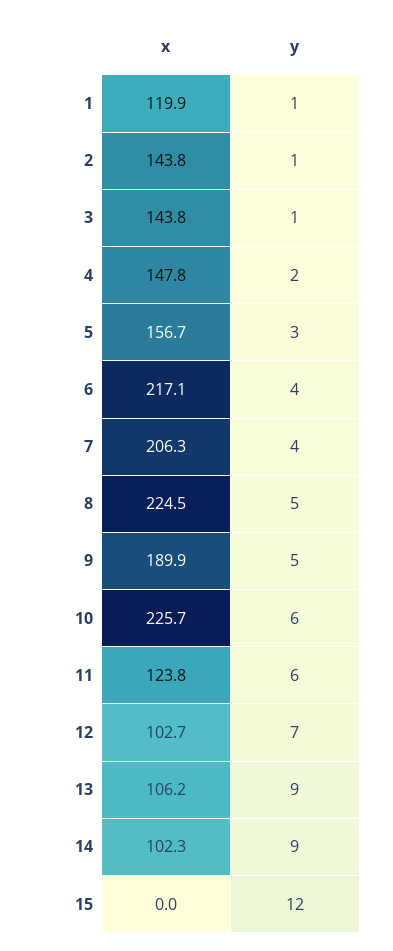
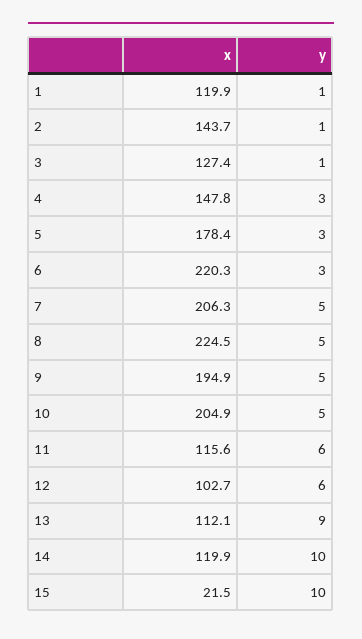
  {
    "x": {
      "1": 119.9,
-     "2": 143.8,
+     "2": 143.7,
-     "3": 143.8,
+     "3": 127.4,
      "4": 147.8,
-     "5": 156.7,
+     "5": 178.4,
-     "6": 217.1,
+     "6": 220.3,
      "7": 206.3,
      "8": 224.5,
-     "9": 189.9,
+     "9": 194.9,
-     "10": 225.7,
+     "10": 204.9,
-     "11": 123.8,
+     "11": 115.6,
      "12": 102.7,
-     "13": 106.2,
+     "13": 112.1,
-     "14": 102.3,
+     "14": 119.9,
-     "15": 0
+     "15": 21.5
    },
    "y": {
      "1": 1,
      "2": 1,
      "3": 1,
-     "4": 2,
+     "4": 3,
      "5": 3,
-     "6": 4,
+     "6": 3,
-     "7": 4,
+     "7": 5,
      "8": 5,
      "9": 5,
-     "10": 6,
+     "10": 5,
      "11": 6,
-     "12": 7,
+     "12": 6,
      "13": 9,
-     "14": 9,
+     "14": 10,
-     "15": 12
+     "15": 10
    }
  }

